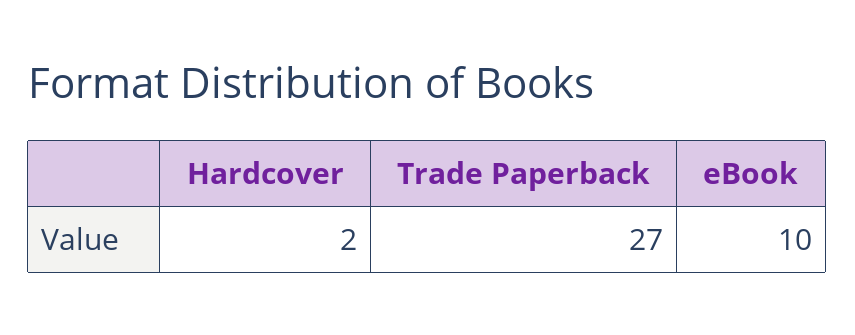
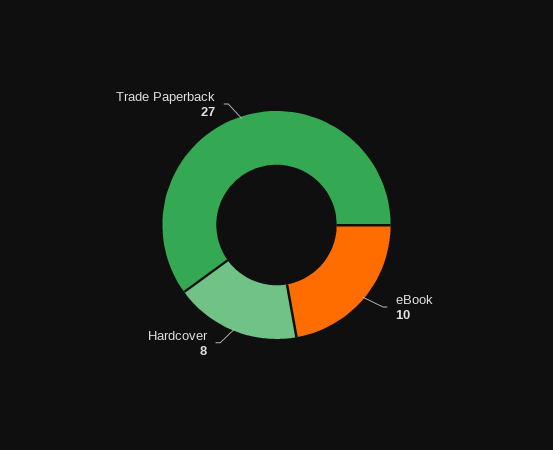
  {
-   "Hardcover": 2,
+   "Hardcover": 8,
    "Trade Paperback": 27,
    "eBook": 10
  }

